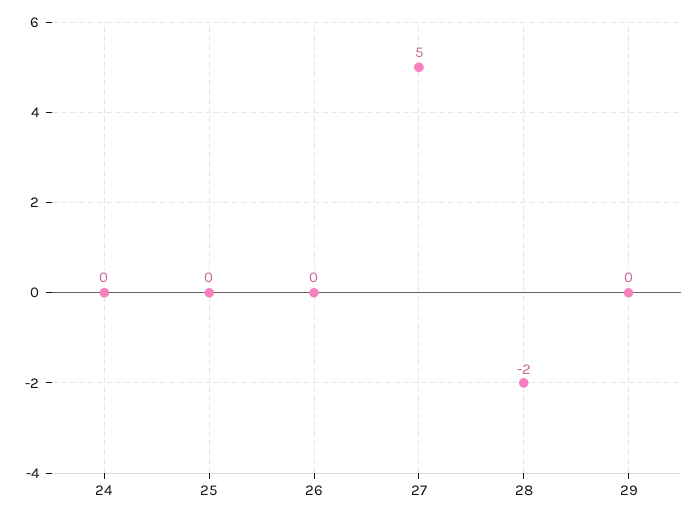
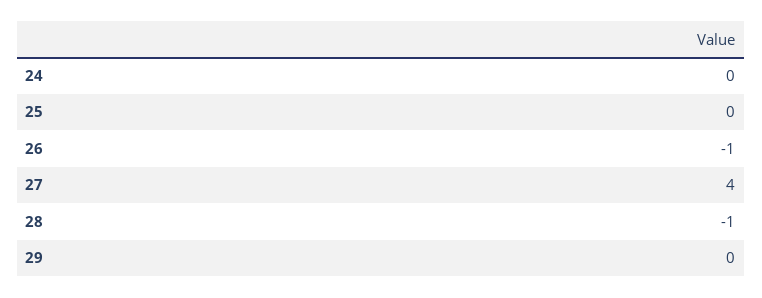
  {
    "24": 0,
    "25": 0,
-   "26": 0,
+   "26": -1,
-   "27": 5,
+   "27": 4,
-   "28": -2,
+   "28": -1,
    "29": 0
  }

